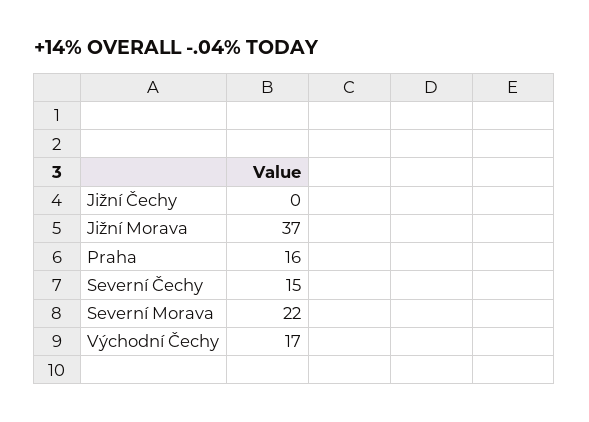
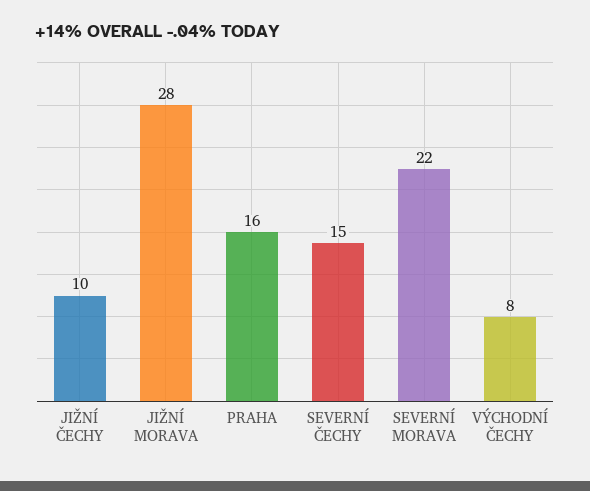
  {
-   "Jižní Čechy": 0,
+   "Jižní Čechy": 10,
-   "Jižní Morava": 37,
+   "Jižní Morava": 28,
    "Praha": 16,
    "Severní Čechy": 15,
    "Severní Morava": 22,
-   "Východní Čechy": 17
+   "Východní Čechy": 8
  }

